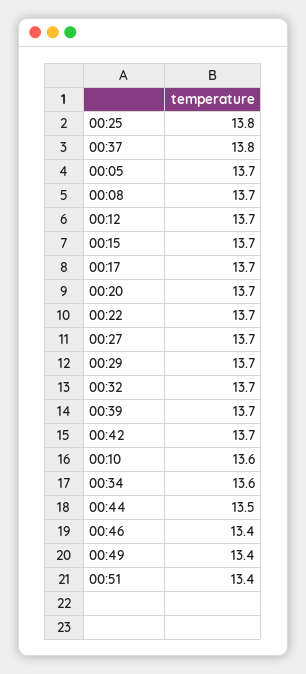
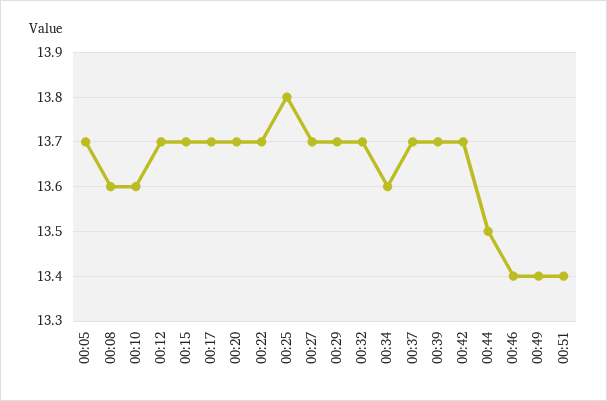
  {
    "00:25": 13.8,
-   "00:37": 13.8,
+   "00:37": 13.7,
    "00:05": 13.7,
-   "00:08": 13.7,
+   "00:08": 13.6,
    "00:12": 13.7,
    "00:15": 13.7,
    "00:17": 13.7,
    "00:20": 13.7,
    "00:22": 13.7,
    "00:27": 13.7,
    "00:29": 13.7,
    "00:32": 13.7,
    "00:39": 13.7,
    "00:42": 13.7,
    "00:10": 13.6,
    "00:34": 13.6,
    "00:44": 13.5,
    "00:46": 13.4,
    "00:49": 13.4,
    "00:51": 13.4
  }

